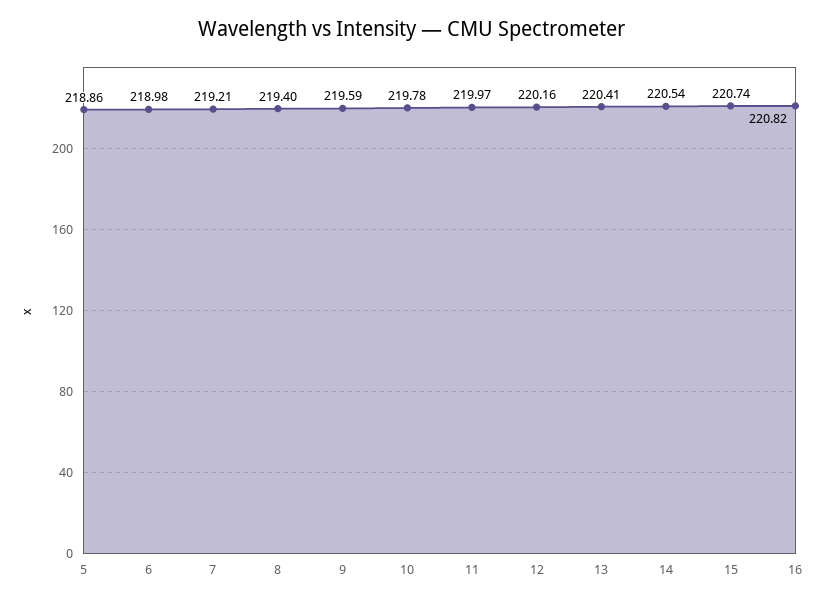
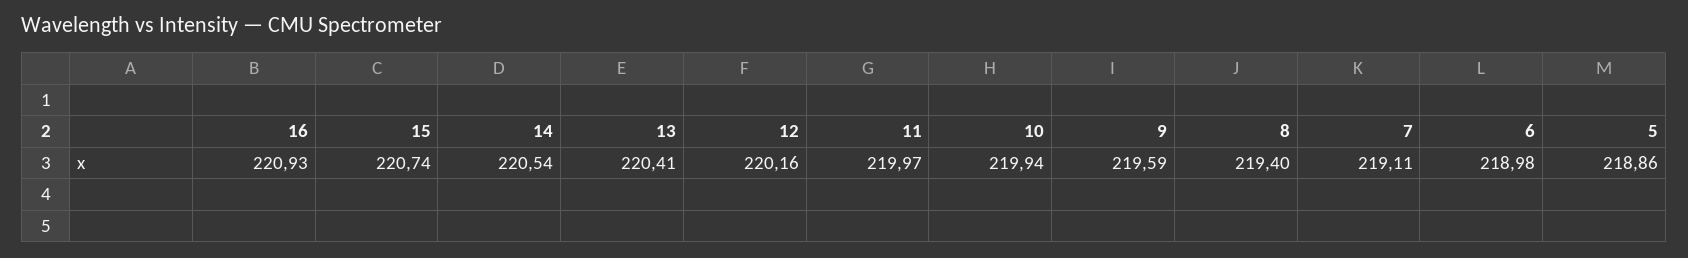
  {
    "5": 218.86,
    "6": 218.98,
-   "7": 219.21,
+   "7": 219.11,
    "8": 219.4,
    "9": 219.59,
-   "10": 219.78,
+   "10": 219.94,
    "11": 219.97,
    "12": 220.16,
    "13": 220.41,
    "14": 220.54,
    "15": 220.74,
-   "16": 220.82
+   "16": 220.93
  }

